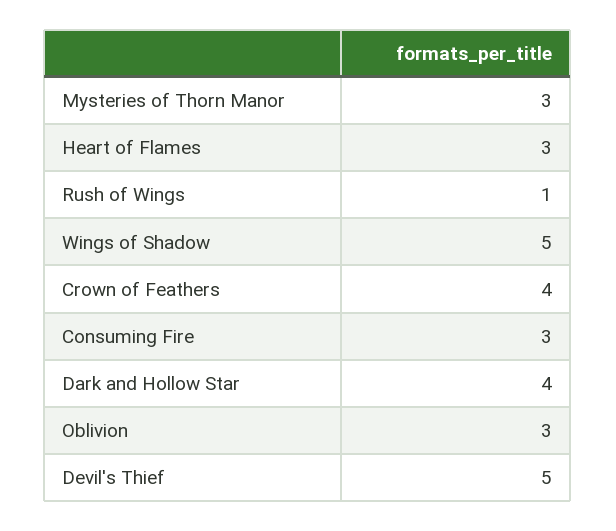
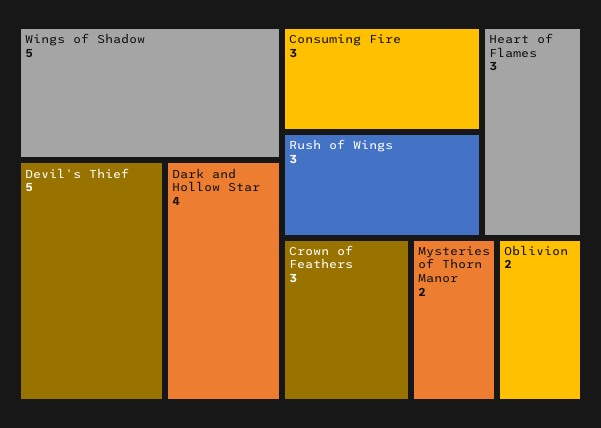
  {
-   "Mysteries of Thorn Manor": 3,
+   "Mysteries of Thorn Manor": 2,
    "Heart of Flames": 3,
-   "Rush of Wings": 1,
+   "Rush of Wings": 3,
    "Wings of Shadow": 5,
-   "Crown of Feathers": 4,
+   "Crown of Feathers": 3,
    "Consuming Fire": 3,
    "Dark and Hollow Star": 4,
-   "Oblivion": 3,
+   "Oblivion": 2,
    "Devil's Thief": 5
  }

